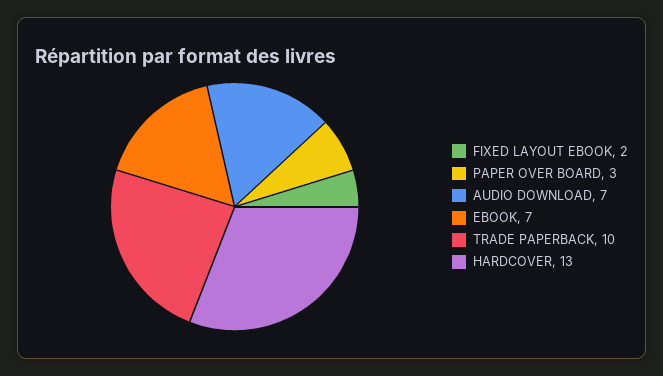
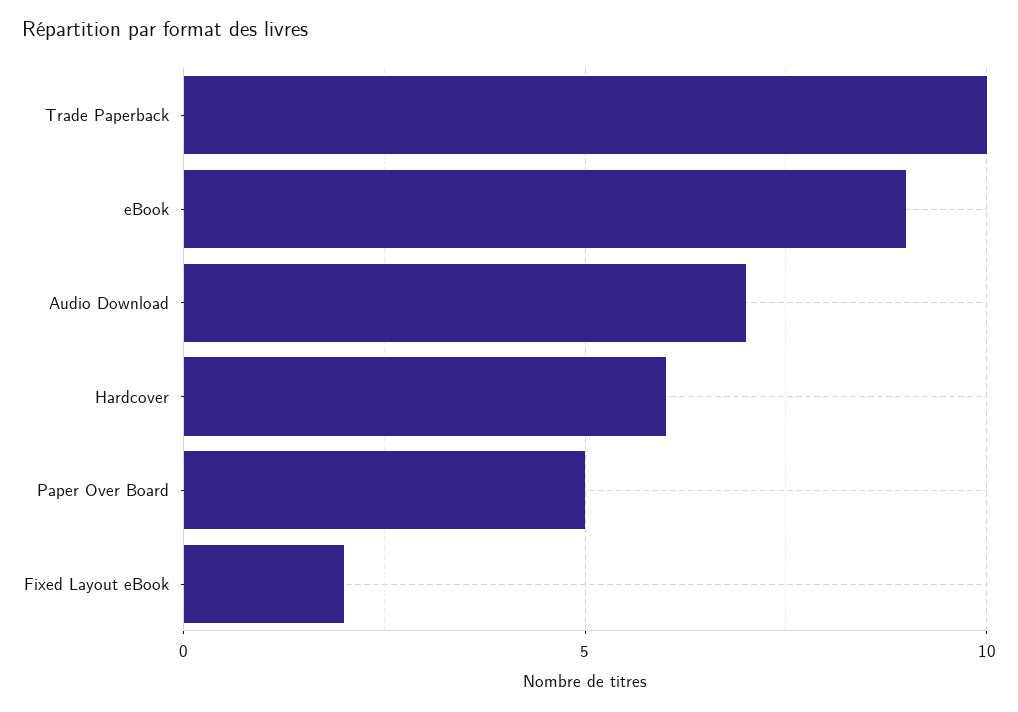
  {
    "FIXED LAYOUT EBOOK": 2,
-   "PAPER OVER BOARD": 3,
+   "PAPER OVER BOARD": 5,
    "AUDIO DOWNLOAD": 7,
-   "EBOOK": 7,
+   "EBOOK": 9,
    "TRADE PAPERBACK": 10,
-   "HARDCOVER": 13
+   "HARDCOVER": 6
  }

